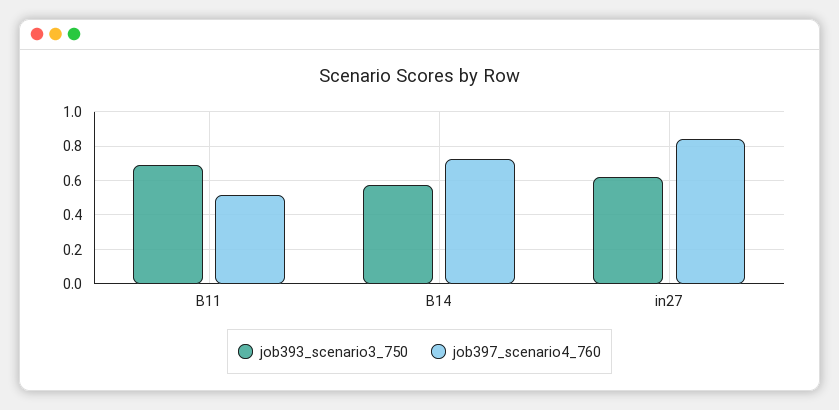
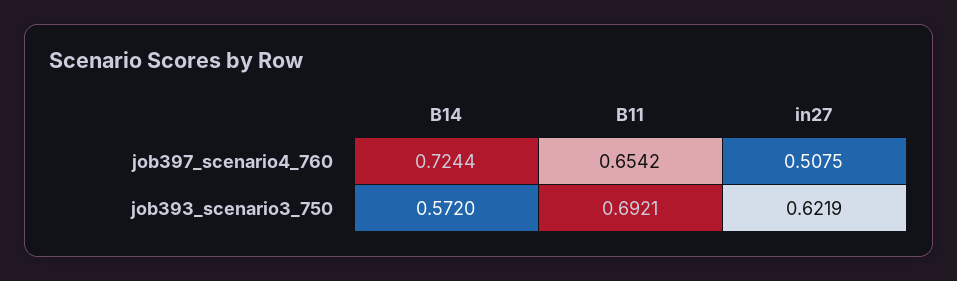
  {
    "job393_scenario3_750": {
      "B11": 0.6921,
      "B14": 0.572,
      "in27": 0.6219
    },
    "job397_scenario4_760": {
-     "B11": 0.5,
+     "B11": 0.6542,
      "B14": 0.7244,
-     "in27": 0.85
+     "in27": 0.5075
    }
  }

